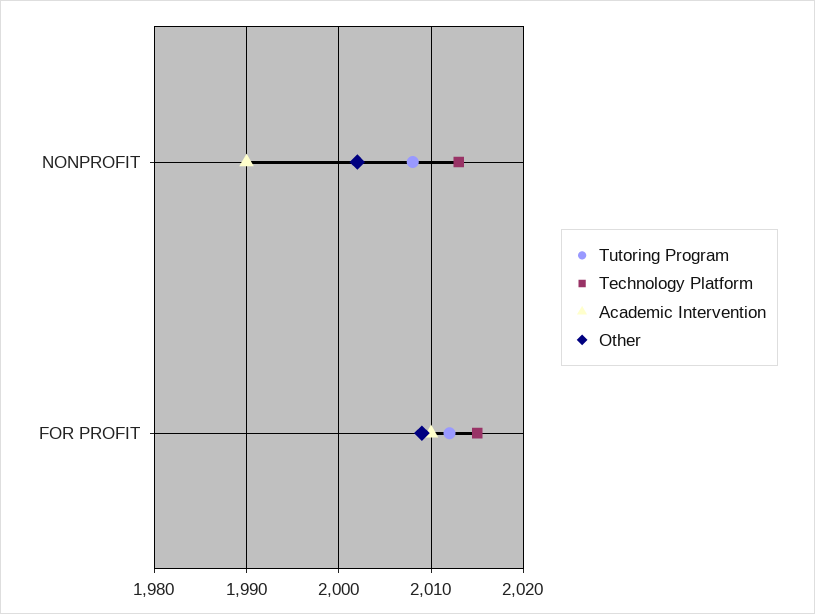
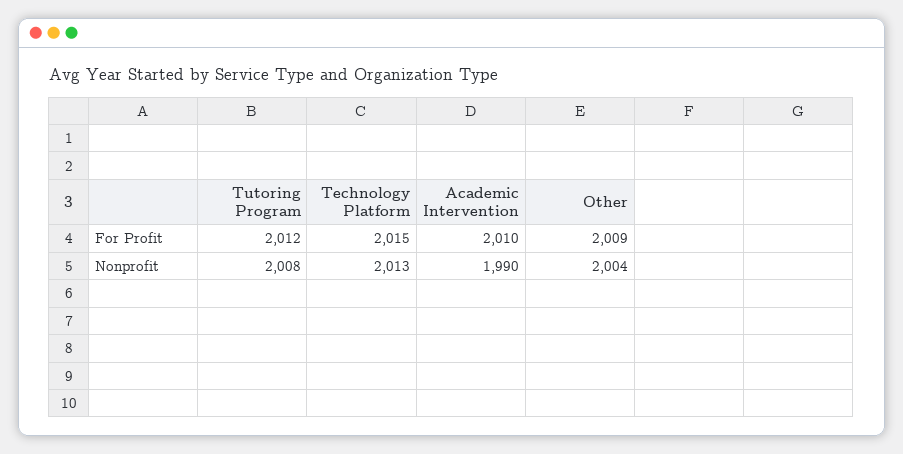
  {
    "Tutoring Program": {
      "NONPROFIT": 2008,
      "FOR PROFIT": 2012
    },
    "Technology Platform": {
      "NONPROFIT": 2013,
      "FOR PROFIT": 2015
    },
    "Academic Intervention": {
      "NONPROFIT": 1990,
      "FOR PROFIT": 2010
    },
    "Other": {
-     "NONPROFIT": 2002,
+     "NONPROFIT": 2004,
      "FOR PROFIT": 2009
    }
  }

